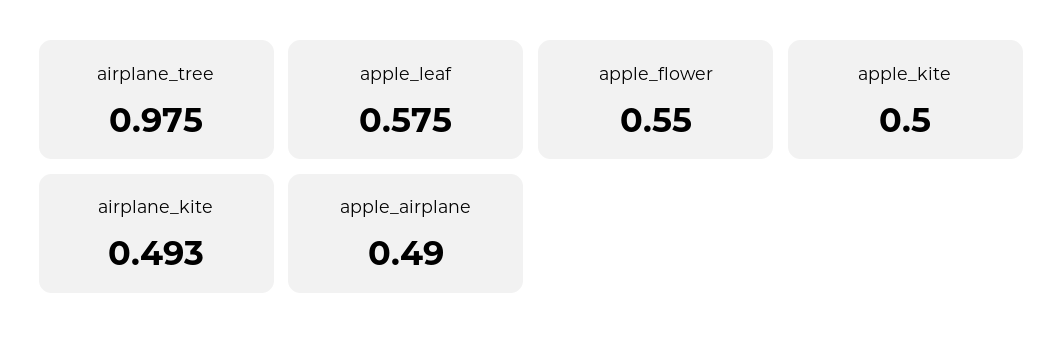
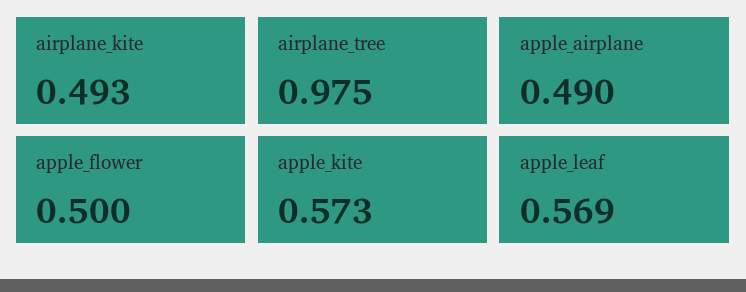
  {
    "airplane_tree": 0.975,
-   "apple_leaf": 0.575,
+   "apple_leaf": 0.569,
-   "apple_flower": 0.55,
+   "apple_flower": 0.5,
-   "apple_kite": 0.5,
+   "apple_kite": 0.573,
    "airplane_kite": 0.493,
    "apple_airplane": 0.49
  }

